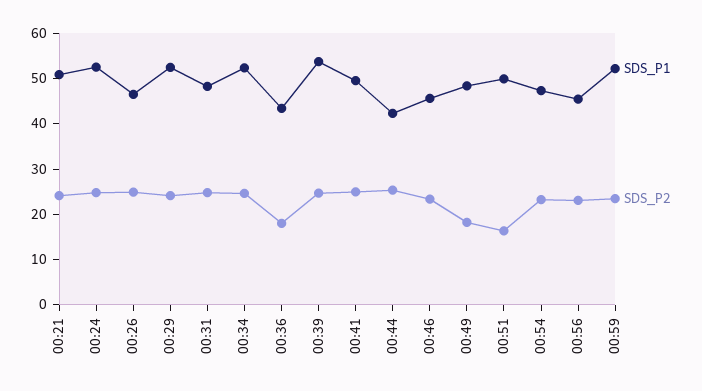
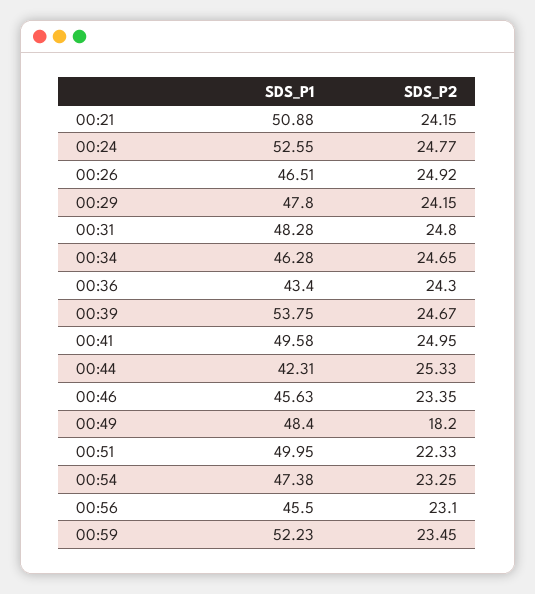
  {
    "SDS_P1": {
      "00:21": 50.88,
      "00:24": 52.55,
      "00:26": 46.51,
-     "00:29": 52,
+     "00:29": 47.8,
      "00:31": 48.28,
-     "00:34": 52,
+     "00:34": 46.28,
      "00:36": 43.4,
      "00:39": 53.75,
      "00:41": 49.58,
      "00:44": 42.31,
      "00:46": 45.63,
      "00:49": 48.4,
      "00:51": 49.95,
      "00:54": 47.38,
      "00:56": 45.5,
      "00:59": 52.23
    },
    "SDS_P2": {
      "00:21": 24.15,
      "00:24": 24.77,
      "00:26": 24.92,
      "00:29": 24.15,
      "00:31": 24.8,
      "00:34": 24.65,
-     "00:36": 18,
+     "00:36": 24.3,
      "00:39": 24.67,
      "00:41": 24.95,
      "00:44": 25.33,
      "00:46": 23.35,
      "00:49": 18.2,
-     "00:51": 16,
+     "00:51": 22.33,
      "00:54": 23.25,
      "00:56": 23.1,
      "00:59": 23.45
    }
  }

